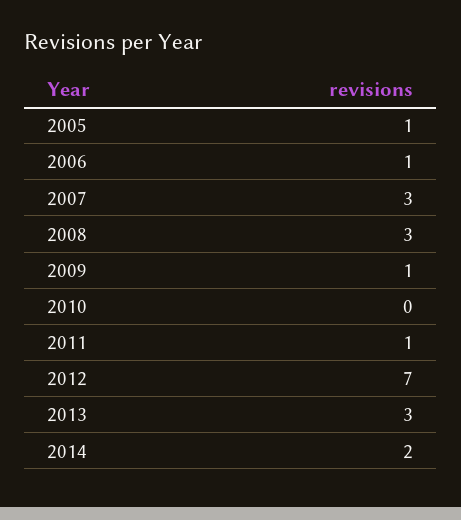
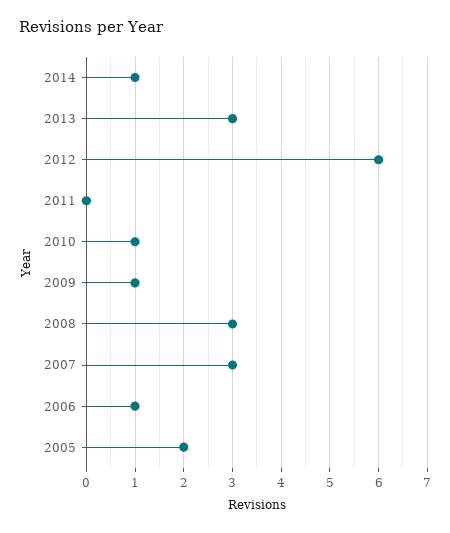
  {
-   "2005": 1,
+   "2005": 2,
    "2006": 1,
    "2007": 3,
    "2008": 3,
    "2009": 1,
-   "2010": 0,
+   "2010": 1,
-   "2011": 1,
+   "2011": 0,
-   "2012": 7,
+   "2012": 6,
    "2013": 3,
-   "2014": 2
+   "2014": 1
  }

